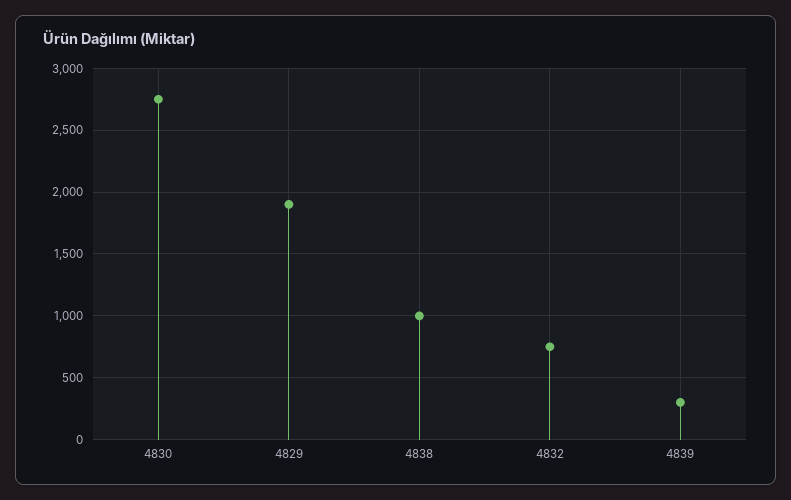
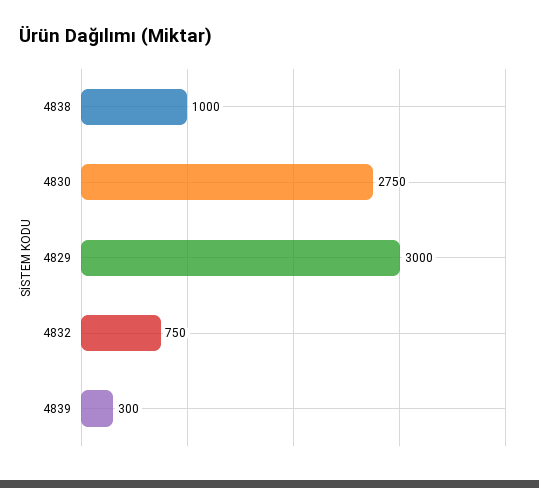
  {
    "4830": 2750,
-   "4829": 1900,
+   "4829": 3000,
    "4838": 1000,
    "4832": 750,
    "4839": 300
  }

